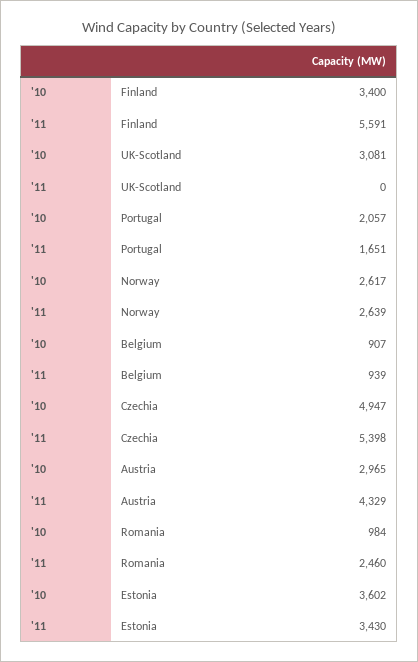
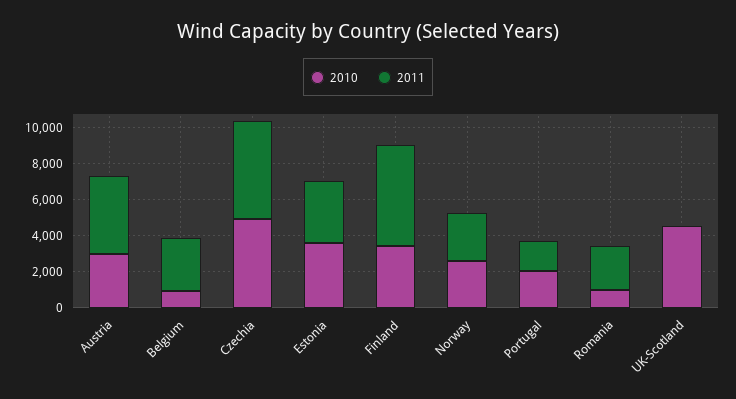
  {
    "'10": {
      "Finland": 3400,
-     "UK-Scotland": 3081,
+     "UK-Scotland": 4500,
      "Portugal": 2057,
      "Norway": 2617,
      "Belgium": 907,
      "Czechia": 4947,
      "Austria": 2965,
      "Romania": 984,
      "Estonia": 3602
    },
    "'11": {
      "Finland": 5591,
      "UK-Scotland": 0,
      "Portugal": 1651,
      "Norway": 2639,
-     "Belgium": 939,
+     "Belgium": 3000,
      "Czechia": 5398,
      "Austria": 4329,
      "Romania": 2460,
      "Estonia": 3430
    }
  }

